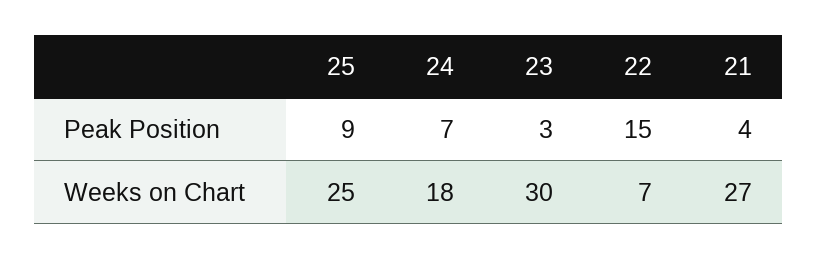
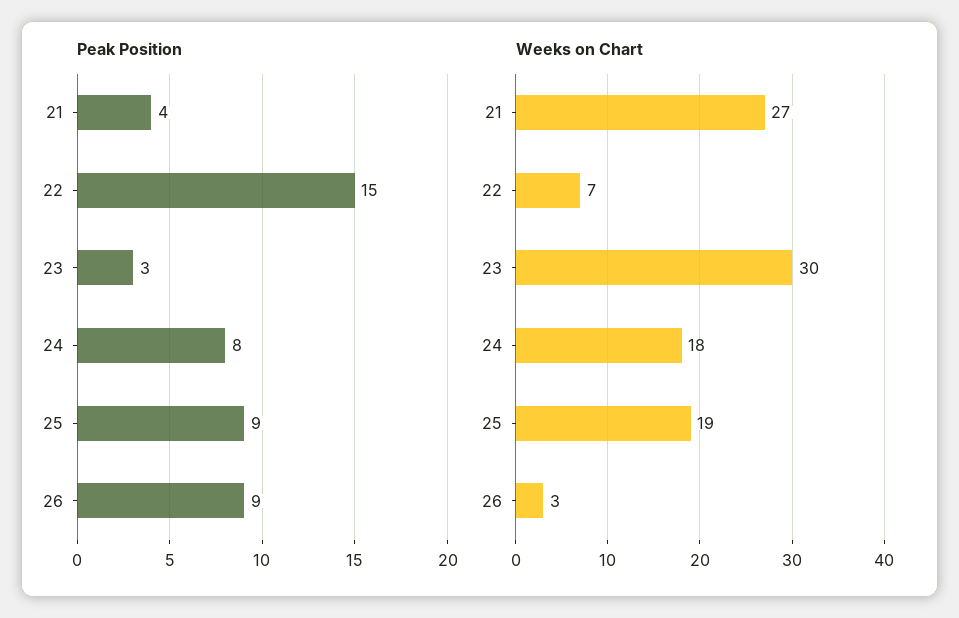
  {
    "Peak Position": {
      "25": 9,
-     "24": 7,
+     "24": 8,
      "23": 3,
      "22": 15,
-     "21": 4
+     "21": 4,
+     "26": 9
    },
    "Weeks on Chart": {
-     "25": 25,
+     "25": 19,
      "24": 18,
      "23": 30,
      "22": 7,
-     "21": 27
+     "21": 27,
+     "26": 3
    }
  }

